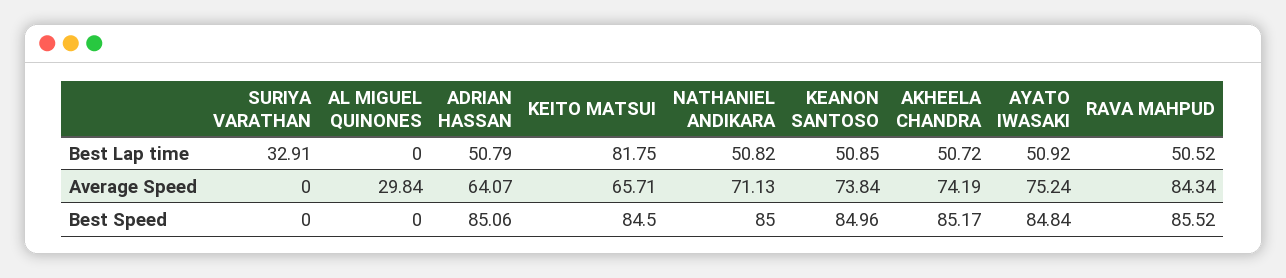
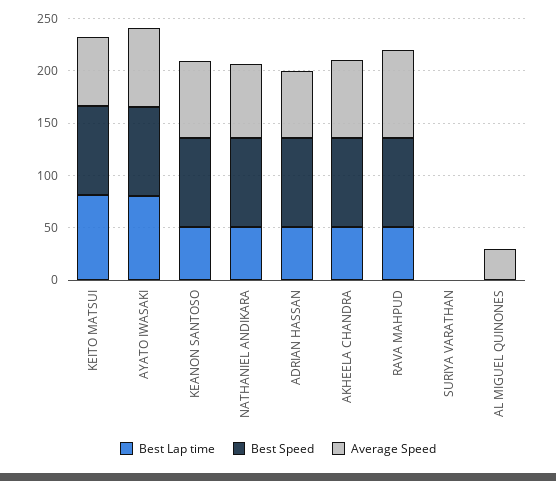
  {
    "Best Lap time": {
-     "SURIYA VARATHAN": 32.91,
+     "SURIYA VARATHAN": 0,
      "AL MIGUEL QUINONES": 0,
      "ADRIAN HASSAN": 50.79,
      "KEITO MATSUI": 81.75,
      "NATHANIEL ANDIKARA": 50.82,
      "KEANON SANTOSO": 50.85,
      "AKHEELA CHANDRA": 50.72,
-     "AYATO IWASAKI": 50.92,
+     "AYATO IWASAKI": 80,
      "RAVA MAHPUD": 50.52
    },
    "Average Speed": {
      "SURIYA VARATHAN": 0,
      "AL MIGUEL QUINONES": 29.84,
      "ADRIAN HASSAN": 64.07,
      "KEITO MATSUI": 65.71,
      "NATHANIEL ANDIKARA": 71.13,
      "KEANON SANTOSO": 73.84,
      "AKHEELA CHANDRA": 74.19,
      "AYATO IWASAKI": 75.24,
      "RAVA MAHPUD": 84.34
    },
    "Best Speed": {
      "SURIYA VARATHAN": 0,
      "AL MIGUEL QUINONES": 0,
      "ADRIAN HASSAN": 85.06,
      "KEITO MATSUI": 84.5,
      "NATHANIEL ANDIKARA": 85,
      "KEANON SANTOSO": 84.96,
      "AKHEELA CHANDRA": 85.17,
      "AYATO IWASAKI": 84.84,
      "RAVA MAHPUD": 85.52
    }
  }

